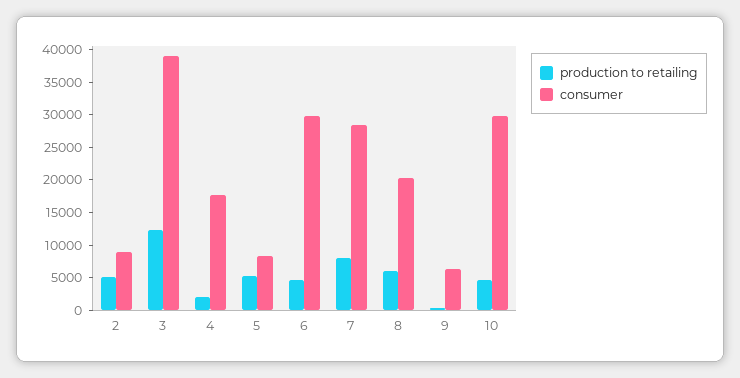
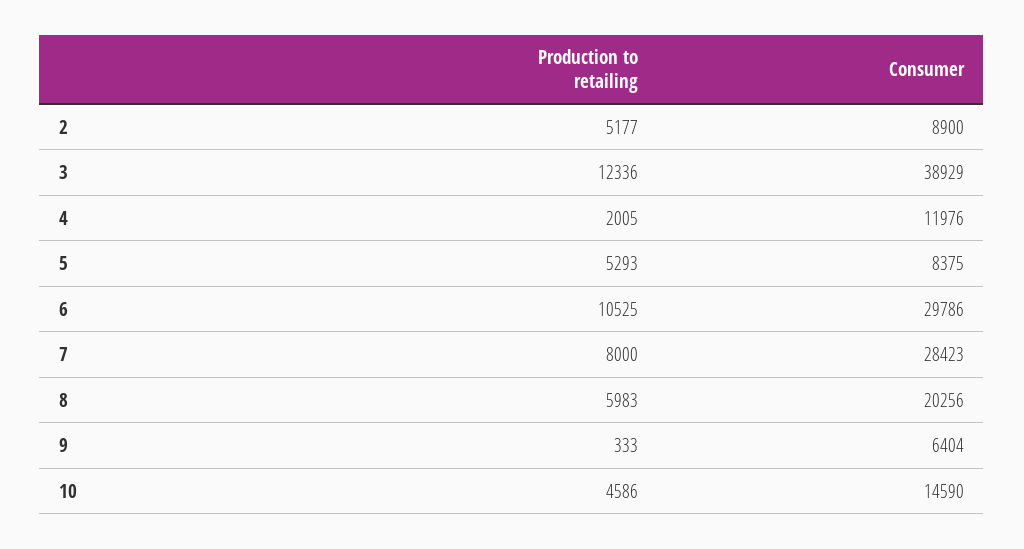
  {
    "production to retailing": {
      "2": 5177,
      "3": 12336,
      "4": 2005,
      "5": 5293,
-     "6": 5000,
+     "6": 10525,
      "7": 8000,
      "8": 5983,
      "9": 333,
      "10": 4586
    },
    "consumer": {
      "2": 8900,
      "3": 38929,
-     "4": 17500,
+     "4": 11976,
      "5": 8375,
      "6": 29786,
      "7": 28423,
      "8": 20256,
      "9": 6404,
-     "10": 30000
+     "10": 14590
    }
  }

